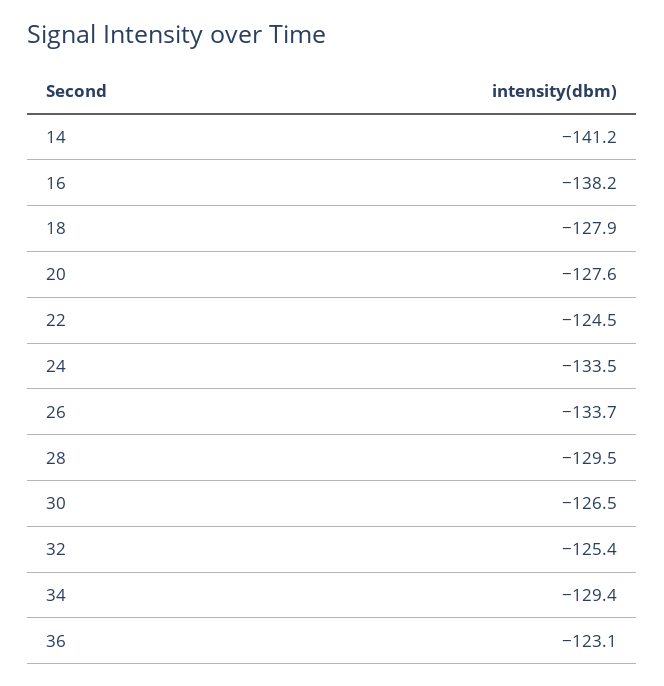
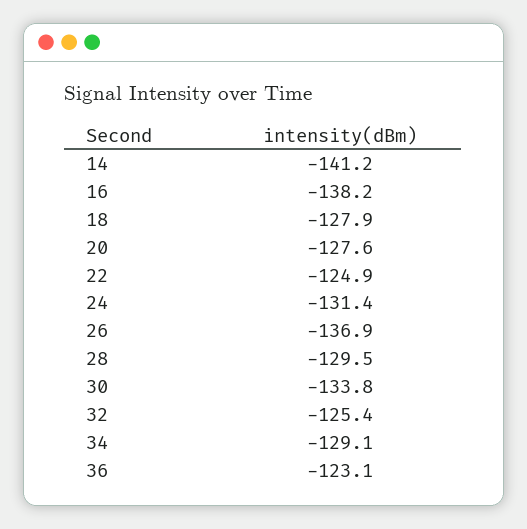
  {
    "14": -141.2,
    "16": -138.2,
    "18": -127.9,
    "20": -127.6,
-   "22": -124.5,
+   "22": -124.9,
-   "24": -133.5,
+   "24": -131.4,
-   "26": -133.7,
+   "26": -136.9,
    "28": -129.5,
-   "30": -126.5,
+   "30": -133.8,
    "32": -125.4,
-   "34": -129.4,
+   "34": -129.1,
    "36": -123.1
  }

